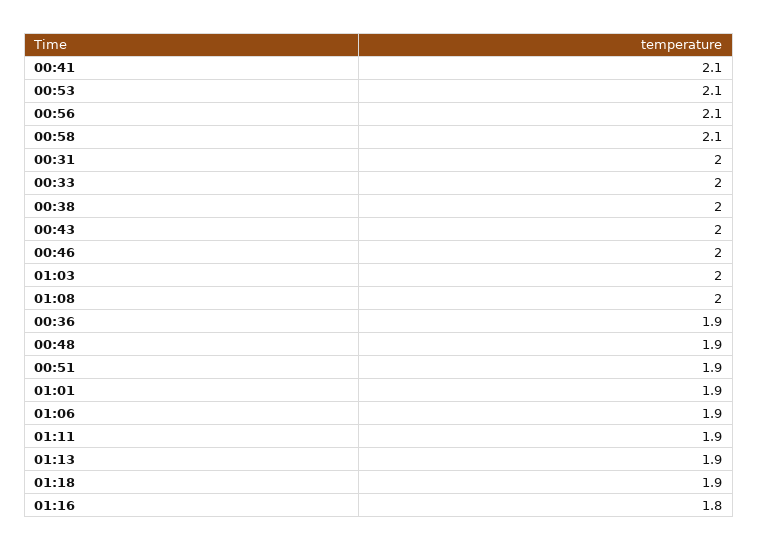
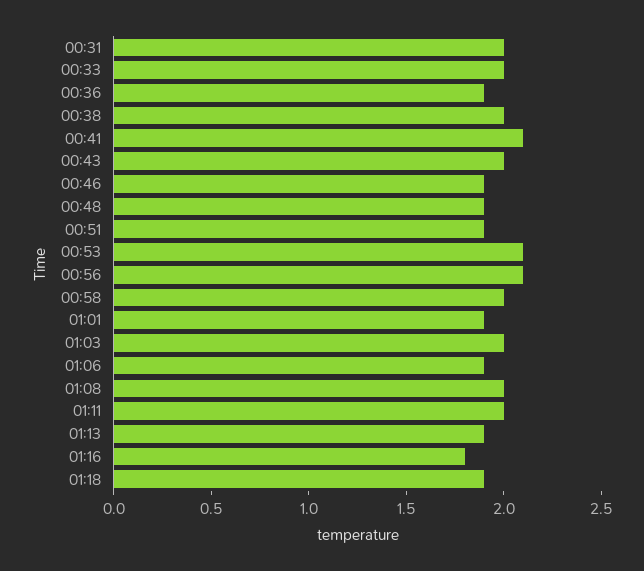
  {
    "00:41": 2.1,
    "00:53": 2.1,
    "00:56": 2.1,
-   "00:58": 2.1,
+   "00:58": 2,
    "00:31": 2,
    "00:33": 2,
    "00:38": 2,
    "00:43": 2,
-   "00:46": 2,
+   "00:46": 1.9,
    "01:03": 2,
    "01:08": 2,
    "00:36": 1.9,
    "00:48": 1.9,
    "00:51": 1.9,
    "01:01": 1.9,
    "01:06": 1.9,
-   "01:11": 1.9,
+   "01:11": 2,
    "01:13": 1.9,
    "01:18": 1.9,
    "01:16": 1.8
  }

